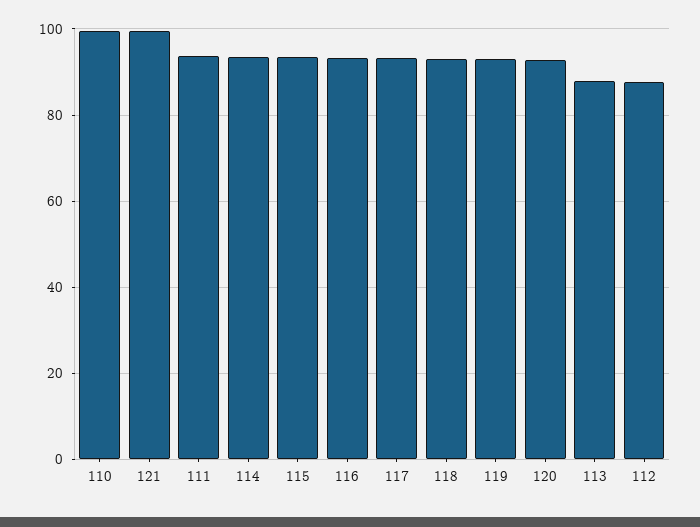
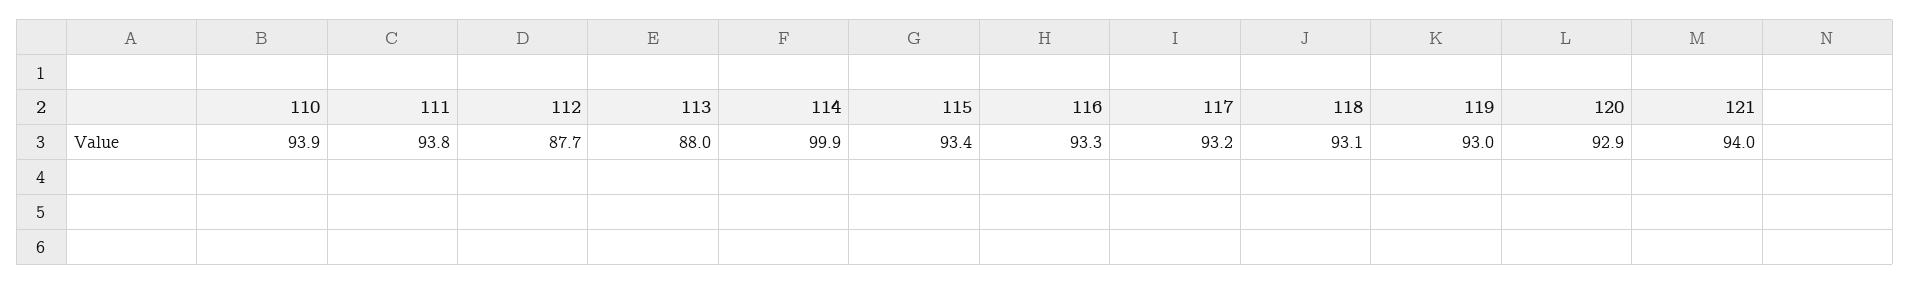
  {
-   "110": 100,
+   "110": 93.9,
-   "121": 100,
+   "121": 94,
    "111": 93.8,
-   "114": 94,
+   "114": 99.9,
    "115": 93.4,
    "116": 93.3,
    "117": 93.2,
    "118": 93.1,
    "119": 93,
    "120": 92.9,
    "113": 88,
    "112": 87.7
  }

